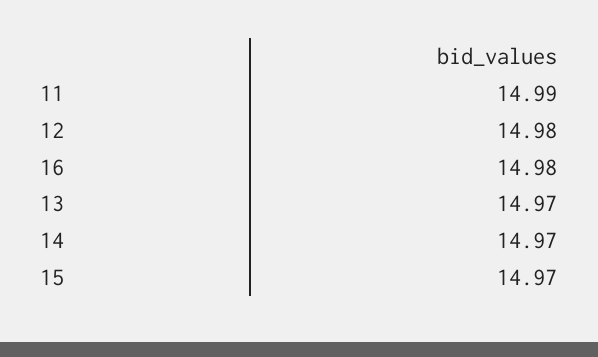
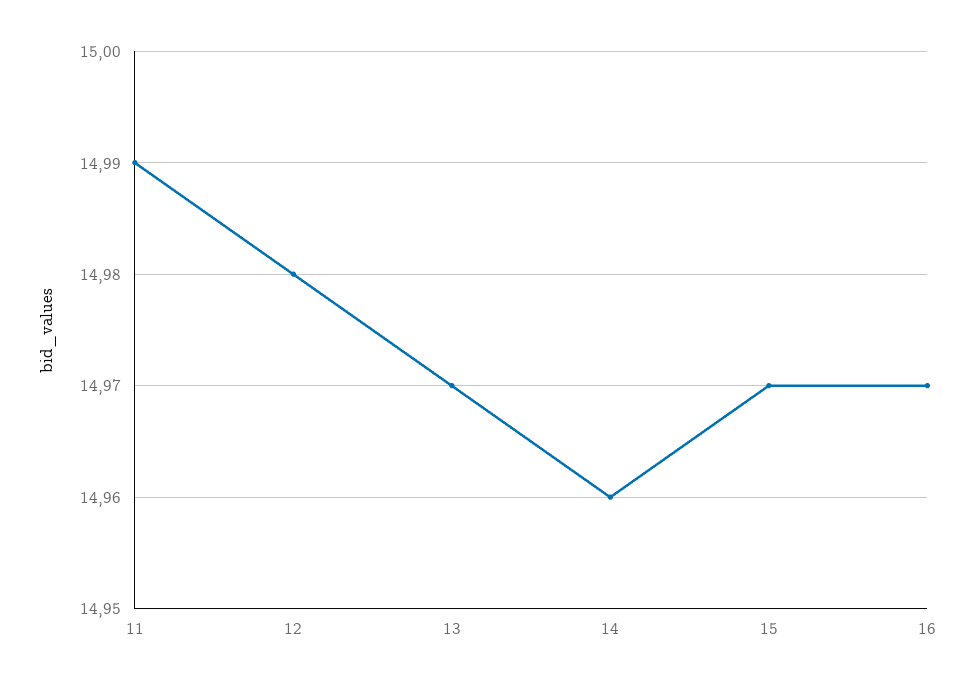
  {
    "11": 14.99,
    "12": 14.98,
-   "16": 14.98,
+   "16": 14.97,
    "13": 14.97,
-   "14": 14.97,
+   "14": 14.96,
    "15": 14.97
  }

